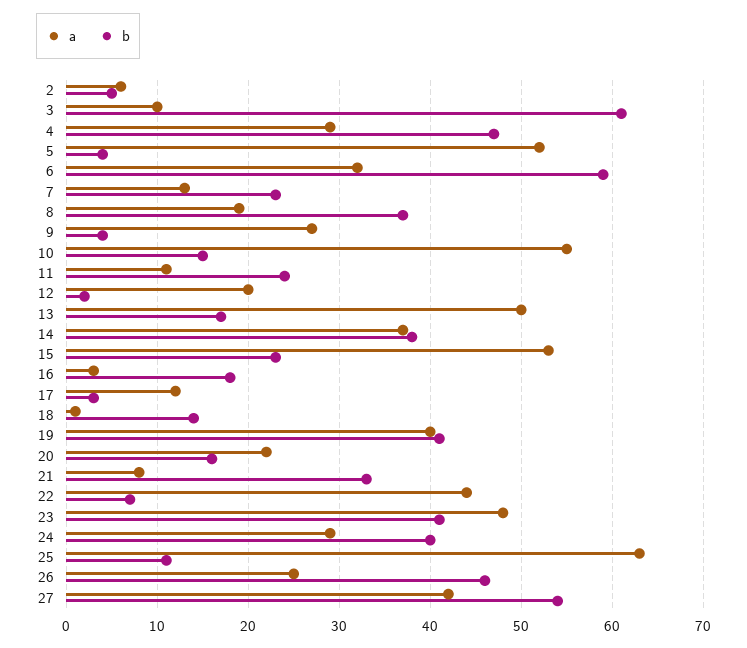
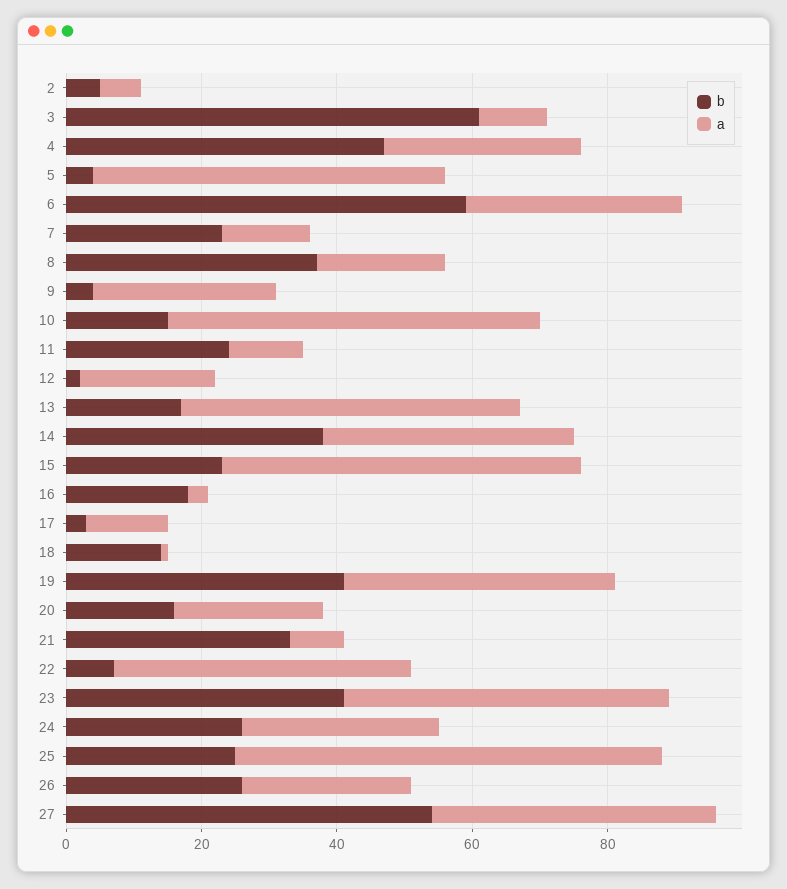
  {
    "a": {
      "2": 6,
      "3": 10,
      "4": 29,
      "5": 52,
      "6": 32,
      "7": 13,
      "8": 19,
      "9": 27,
      "10": 55,
      "11": 11,
      "12": 20,
      "13": 50,
      "14": 37,
      "15": 53,
      "16": 3,
      "17": 12,
      "18": 1,
      "19": 40,
      "20": 22,
      "21": 8,
      "22": 44,
      "23": 48,
      "24": 29,
      "25": 63,
      "26": 25,
      "27": 42
    },
    "b": {
      "2": 5,
      "3": 61,
      "4": 47,
      "5": 4,
      "6": 59,
      "7": 23,
      "8": 37,
      "9": 4,
      "10": 15,
      "11": 24,
      "12": 2,
      "13": 17,
      "14": 38,
      "15": 23,
      "16": 18,
      "17": 3,
      "18": 14,
      "19": 41,
      "20": 16,
      "21": 33,
      "22": 7,
      "23": 41,
-     "24": 40,
+     "24": 25,
-     "25": 11,
+     "25": 25,
-     "26": 46,
+     "26": 25,
      "27": 54
    }
  }

